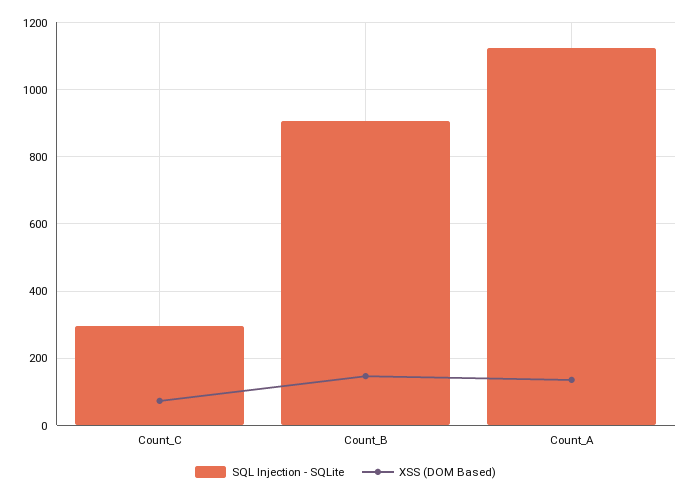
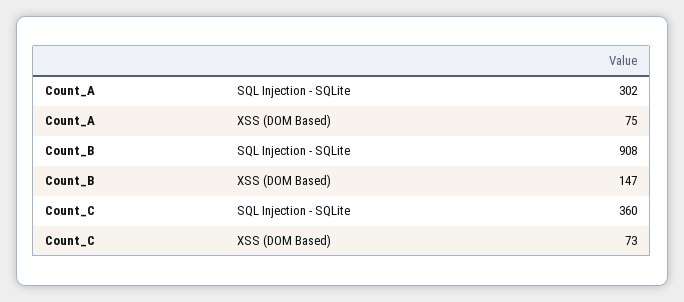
  {
    "SQL Injection - SQLite": {
-     "Count_C": 300,
+     "Count_C": 360,
      "Count_B": 908,
-     "Count_A": 1120
+     "Count_A": 302
    },
    "XSS (DOM Based)": {
      "Count_C": 73,
      "Count_B": 147,
-     "Count_A": 140
+     "Count_A": 75
    }
  }

